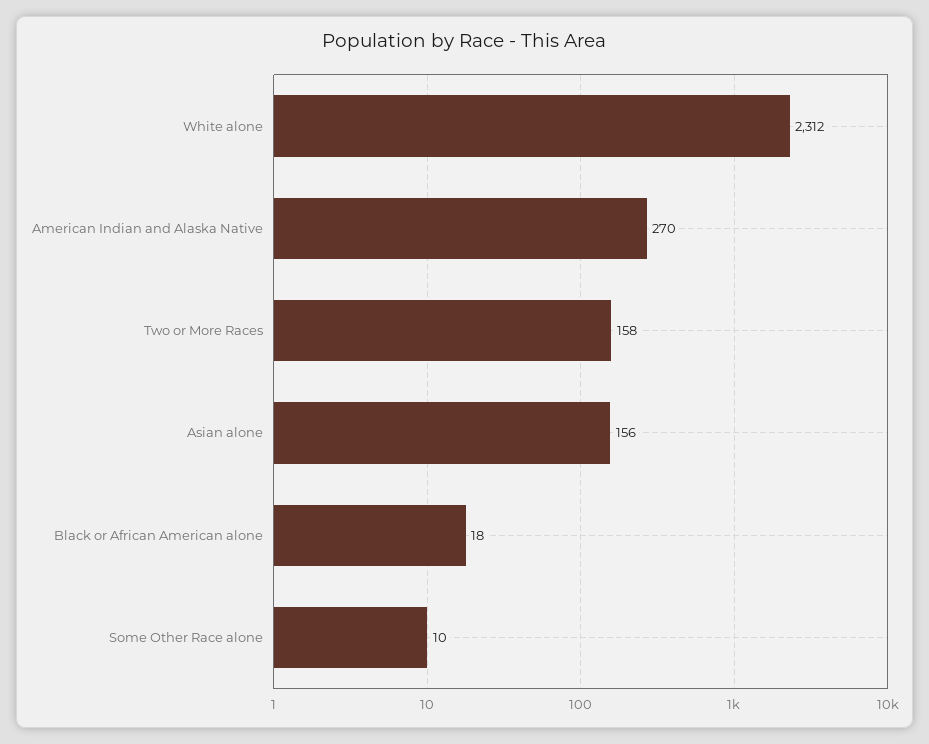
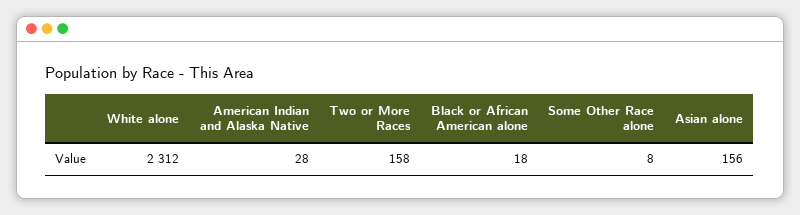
  {
    "White alone": 2312,
-   "American Indian and Alaska Native": 270,
+   "American Indian and Alaska Native": 28,
    "Two or More Races": 158,
    "Asian alone": 156,
    "Black or African American alone": 18,
-   "Some Other Race alone": 10
+   "Some Other Race alone": 8
  }

